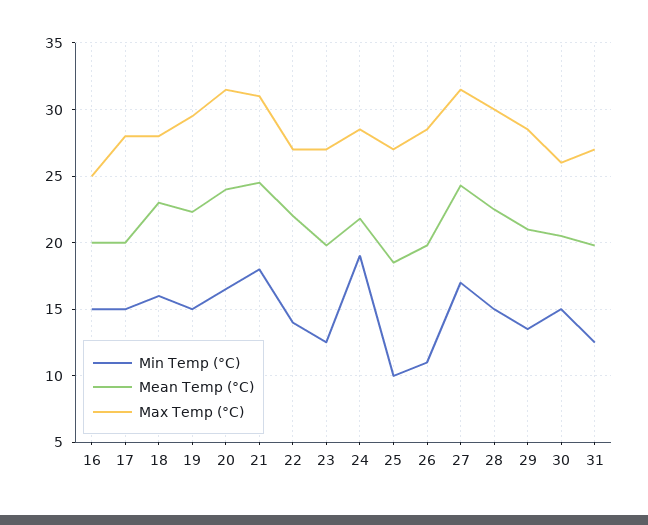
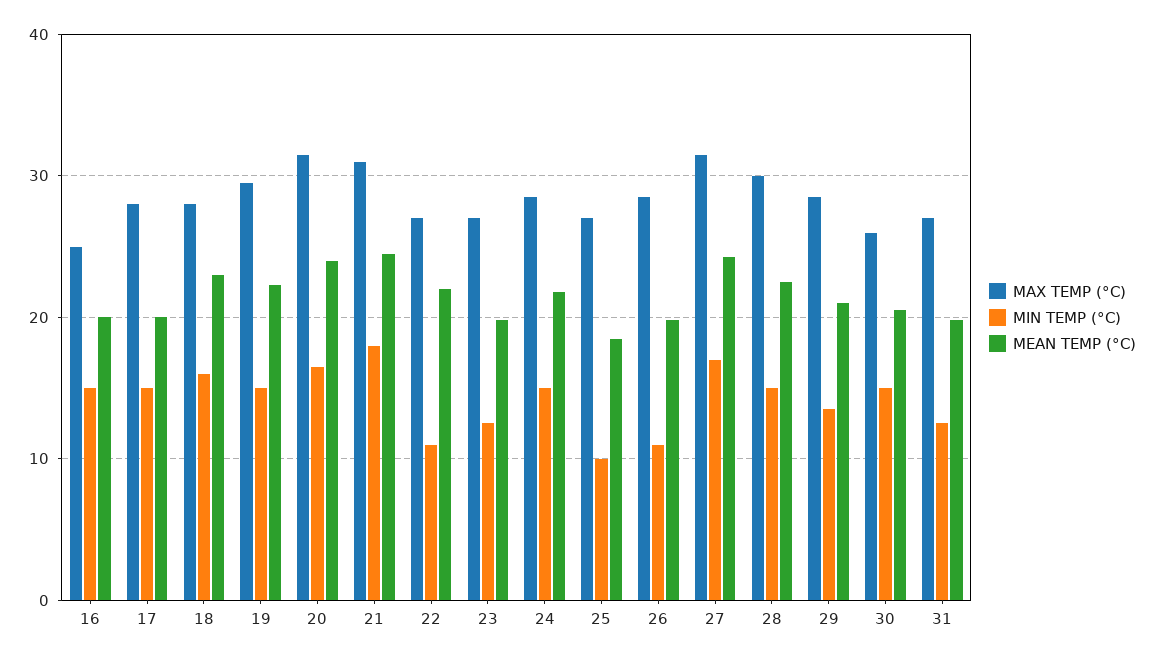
  {
    "Min Temp (°C)": {
      "16": 15,
      "17": 15,
      "18": 16,
      "19": 15,
      "20": 16.5,
      "21": 18,
-     "22": 14,
+     "22": 11,
      "23": 12.5,
-     "24": 19,
+     "24": 15,
      "25": 10,
      "26": 11,
      "27": 17,
      "28": 15,
      "29": 13.5,
      "30": 15,
      "31": 12.5
    },
    "Mean Temp (°C)": {
      "16": 20,
      "17": 20,
      "18": 23,
      "19": 22.5,
      "20": 24,
      "21": 24.5,
      "22": 22,
      "23": 20,
      "24": 22,
      "25": 18.5,
      "26": 20,
      "27": 24.5,
      "28": 22.5,
      "29": 21,
      "30": 20.5,
      "31": 20
    },
    "Max Temp (°C)": {
      "16": 25,
      "17": 28,
      "18": 28,
      "19": 29.5,
      "20": 31.5,
      "21": 31,
      "22": 27,
      "23": 27,
      "24": 28.5,
      "25": 27,
      "26": 28.5,
      "27": 31.5,
      "28": 30,
      "29": 28.5,
      "30": 26,
      "31": 27
    }
  }

